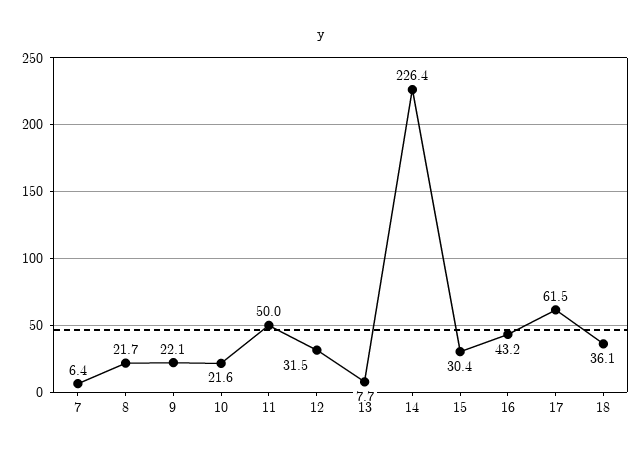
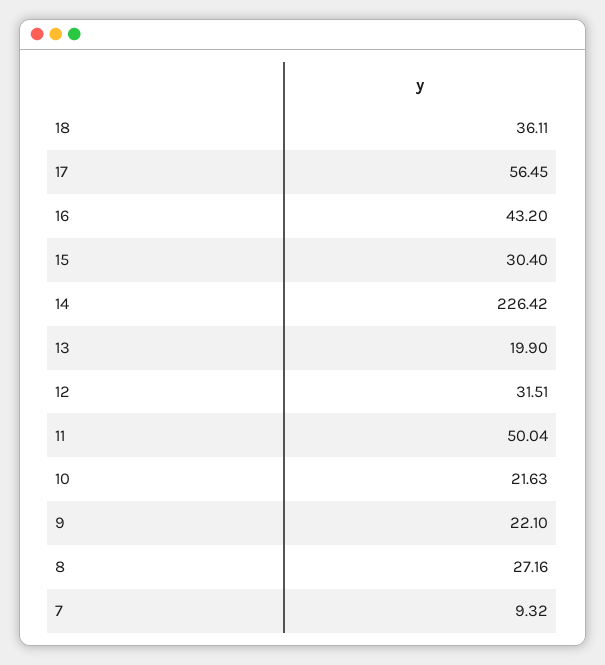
  {
-   "7": 6.4,
+   "7": 9.32,
-   "8": 21.7,
+   "8": 27.16,
    "9": 22.1,
    "10": 21.63,
    "11": 50.04,
    "12": 31.51,
-   "13": 7.7,
+   "13": 19.9,
    "14": 226.42,
    "15": 30.4,
    "16": 43.2,
-   "17": 61.5,
+   "17": 56.45,
    "18": 36.11
  }

